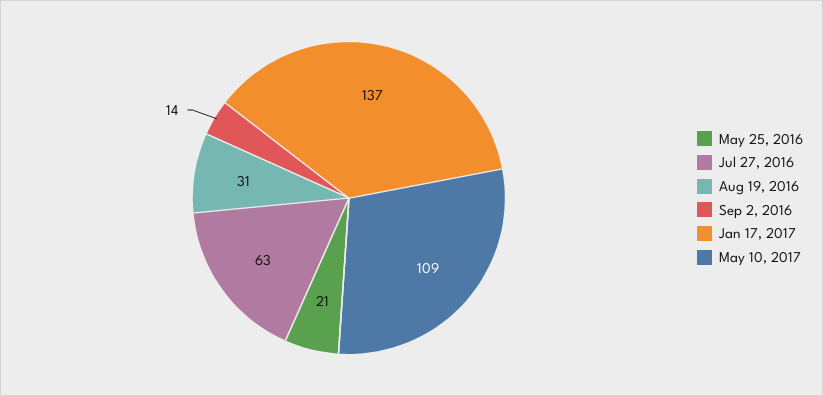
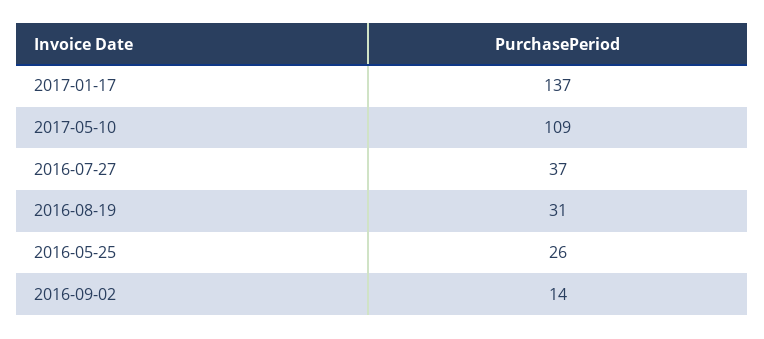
  {
-   "May 25, 2016": 21,
+   "May 25, 2016": 26,
-   "Jul 27, 2016": 63,
+   "Jul 27, 2016": 37,
    "Aug 19, 2016": 31,
    "Sep 2, 2016": 14,
    "Jan 17, 2017": 137,
    "May 10, 2017": 109
  }

